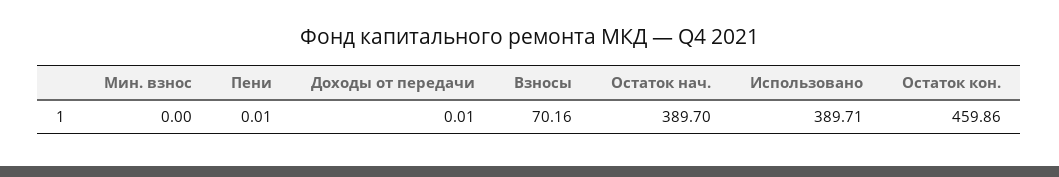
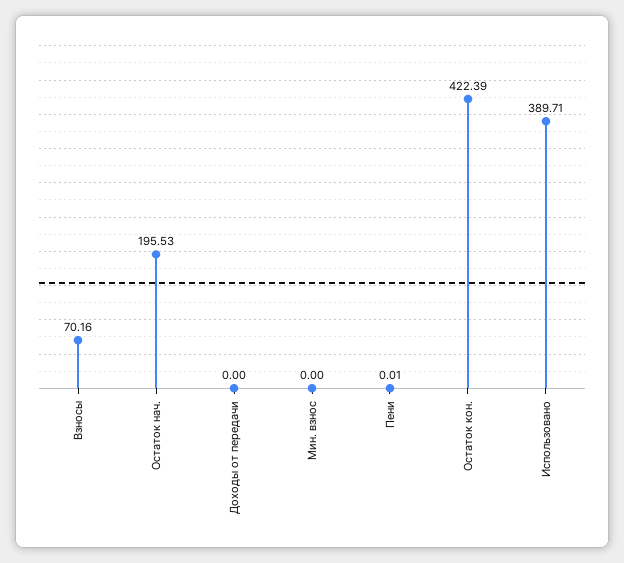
  {
    "Мин. взнос": 0,
    "Пени": 0.01,
-   "Доходы от передачи": 0.01,
+   "Доходы от передачи": 0,
    "Взносы": 70.16,
-   "Остаток нач.": 389.7,
+   "Остаток нач.": 195.53,
    "Использовано": 389.71,
-   "Остаток кон.": 459.86
+   "Остаток кон.": 422.39
  }

